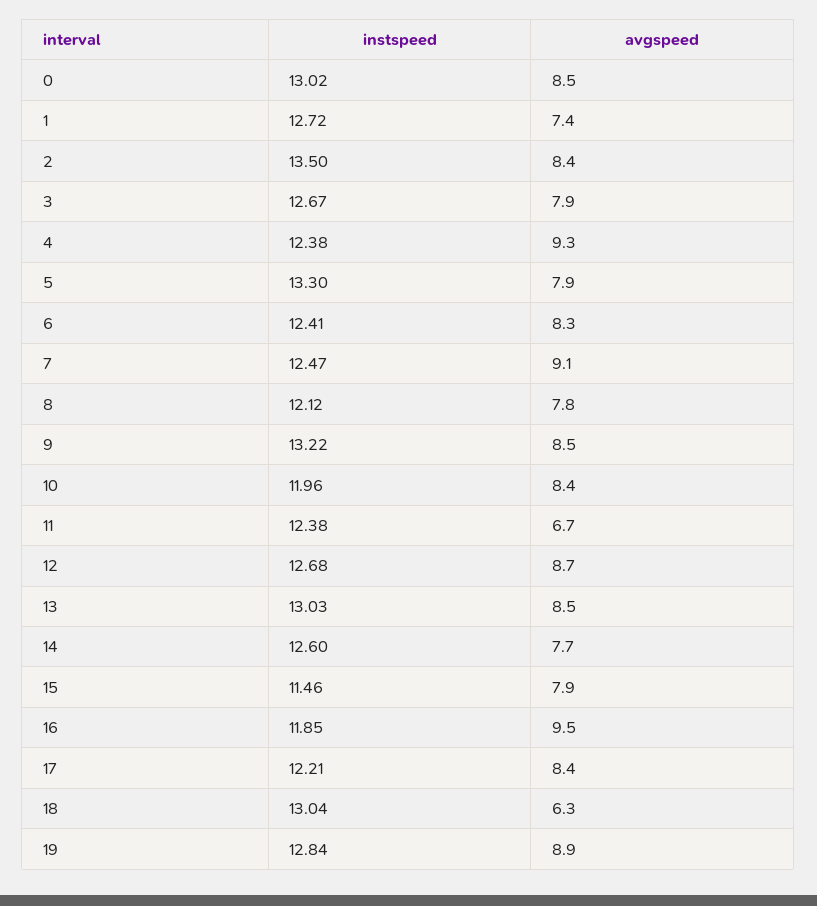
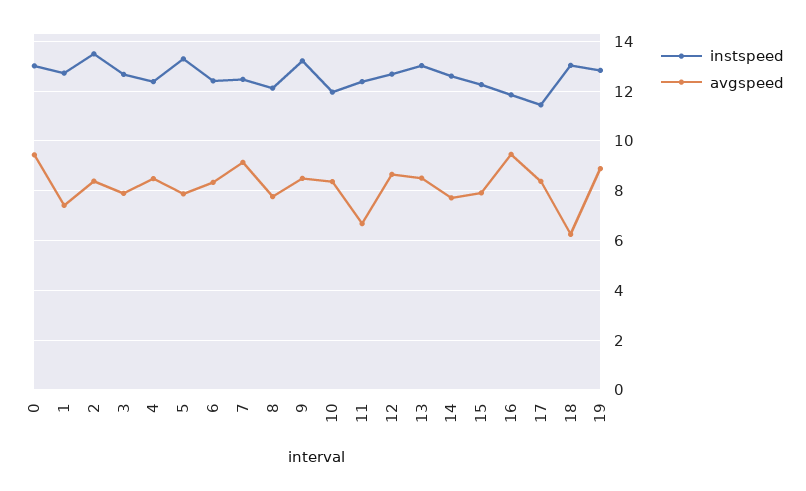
  {
    "instspeed": {
      "0": 13.02,
      "1": 12.72,
      "2": 13.5,
      "3": 12.67,
      "4": 12.38,
      "5": 13.3,
      "6": 12.41,
      "7": 12.47,
      "8": 12.12,
      "9": 13.22,
      "10": 11.96,
      "11": 12.38,
      "12": 12.68,
      "13": 13.03,
      "14": 12.6,
-     "15": 11.46,
+     "15": 12.25,
      "16": 11.85,
-     "17": 12.21,
+     "17": 11.5,
      "18": 13.04,
      "19": 12.84
    },
    "avgspeed": {
-     "0": 8.5,
+     "0": 9.5,
      "1": 7.4,
      "2": 8.4,
      "3": 7.9,
-     "4": 9.3,
+     "4": 8.5,
      "5": 7.9,
      "6": 8.3,
      "7": 9.1,
      "8": 7.8,
      "9": 8.5,
      "10": 8.4,
      "11": 6.7,
      "12": 8.7,
      "13": 8.5,
      "14": 7.7,
      "15": 7.9,
      "16": 9.5,
      "17": 8.4,
      "18": 6.3,
      "19": 8.9
    }
  }

